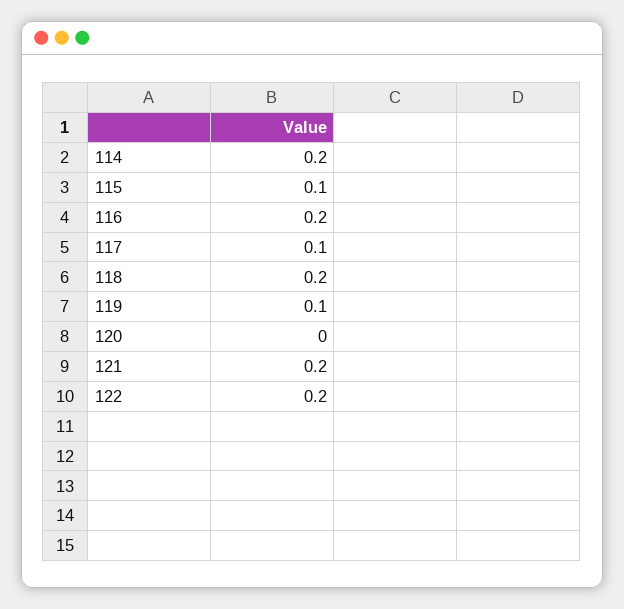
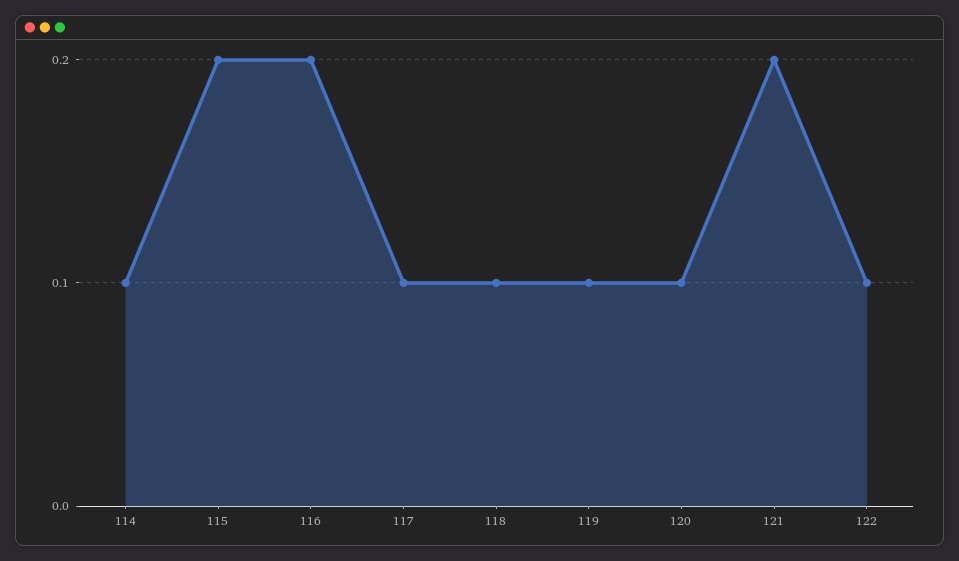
  {
-   "114": 0.2,
+   "114": 0.1,
-   "115": 0.1,
+   "115": 0.2,
    "116": 0.2,
    "117": 0.1,
-   "118": 0.2,
+   "118": 0.1,
    "119": 0.1,
-   "120": 0,
+   "120": 0.1,
    "121": 0.2,
-   "122": 0.2
+   "122": 0.1
  }

